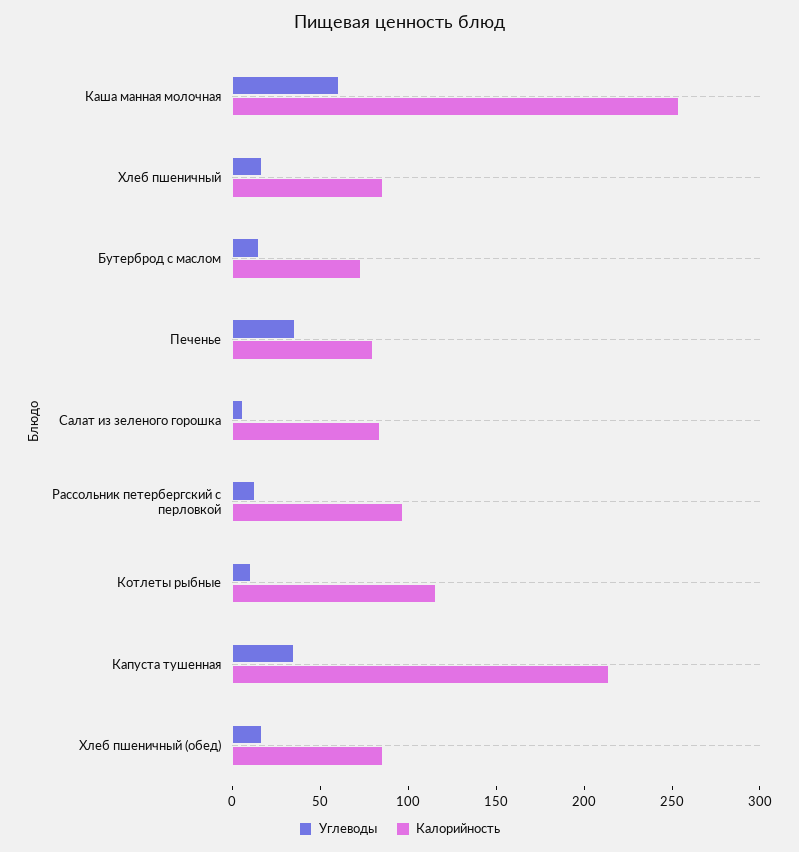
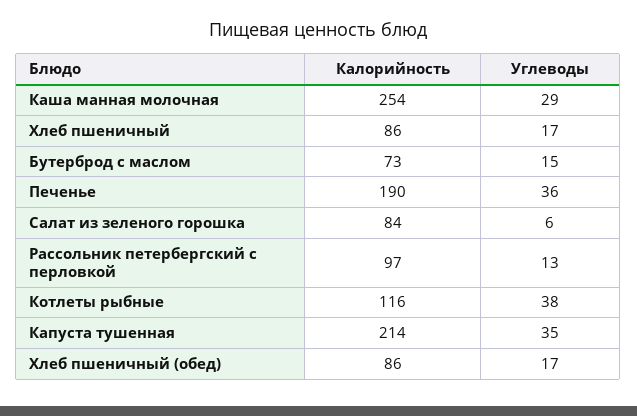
  {
    "Углеводы": {
-     "Каша манная молочная": 60,
+     "Каша манная молочная": 29,
      "Хлеб пшеничный": 17,
      "Бутерброд с маслом": 15,
      "Печенье": 36,
      "Салат из зеленого горошка": 6,
      "Рассольник петербергский с перловкой": 13,
-     "Котлеты рыбные": 10,
+     "Котлеты рыбные": 38,
      "Капуста тушенная": 35,
      "Хлеб пшеничный (обед)": 17
    },
    "Калорийность": {
      "Каша манная молочная": 254,
      "Хлеб пшеничный": 86,
      "Бутерброд с маслом": 73,
-     "Печенье": 80,
+     "Печенье": 190,
      "Салат из зеленого горошка": 84,
      "Рассольник петербергский с перловкой": 97,
      "Котлеты рыбные": 116,
      "Капуста тушенная": 214,
      "Хлеб пшеничный (обед)": 86
    }
  }

